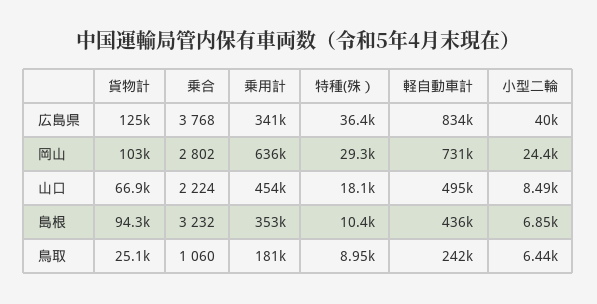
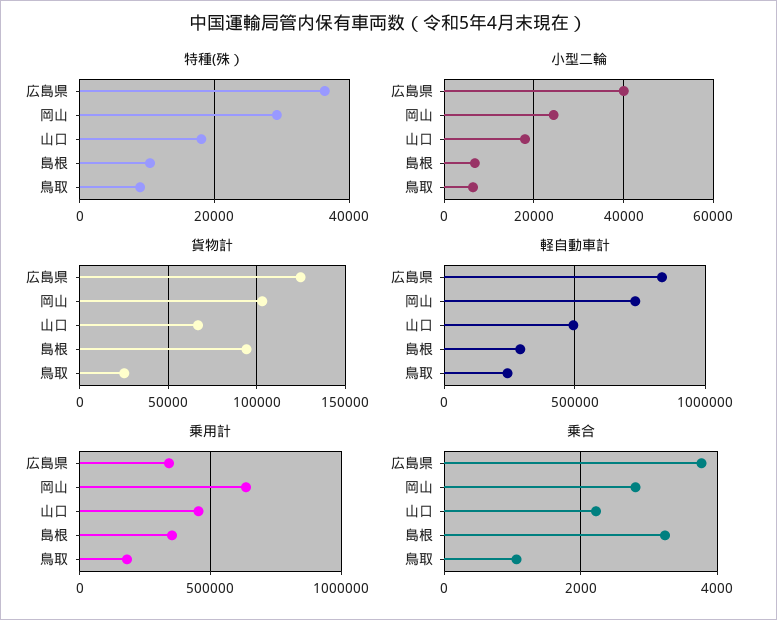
  {
    "貨物計": {
      "広島県": 125000,
      "岡山": 103000,
      "山口": 66900,
      "島根": 94300,
      "鳥取": 25100
    },
    "乗合": {
      "広島県": 3768,
      "岡山": 2802,
      "山口": 2224,
      "島根": 3232,
      "鳥取": 1060
    },
    "乗用計": {
      "広島県": 341000,
      "岡山": 636000,
      "山口": 454000,
      "島根": 353000,
      "鳥取": 181000
    },
    "特種(殊）": {
      "広島県": 36400,
      "岡山": 29300,
      "山口": 18100,
      "島根": 10400,
      "鳥取": 8950
    },
    "軽自動車計": {
      "広島県": 834000,
      "岡山": 731000,
      "山口": 495000,
-     "島根": 436000,
+     "島根": 300000,
      "鳥取": 242000
    },
    "小型二輪": {
      "広島県": 40000,
      "岡山": 24400,
-     "山口": 8490,
+     "山口": 18000,
      "島根": 6850,
      "鳥取": 6440
    }
  }

